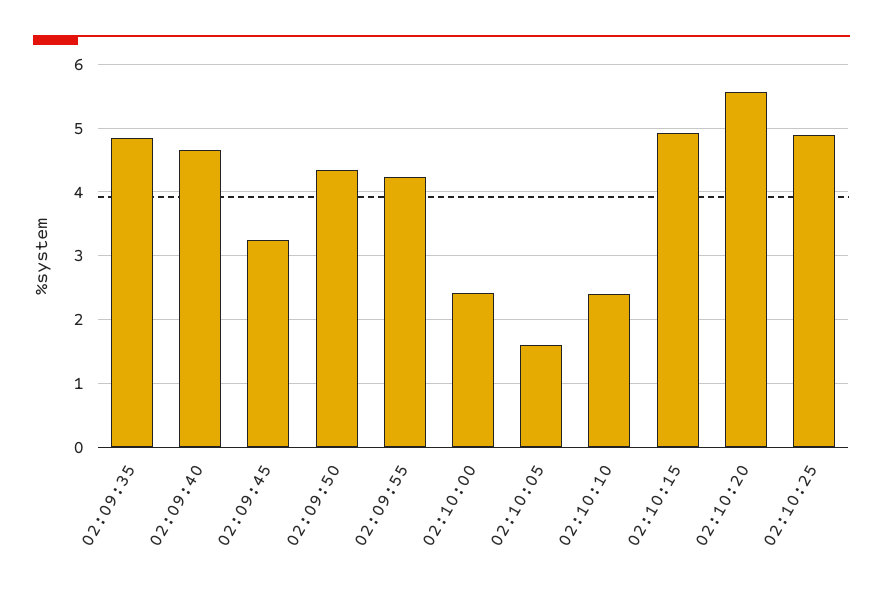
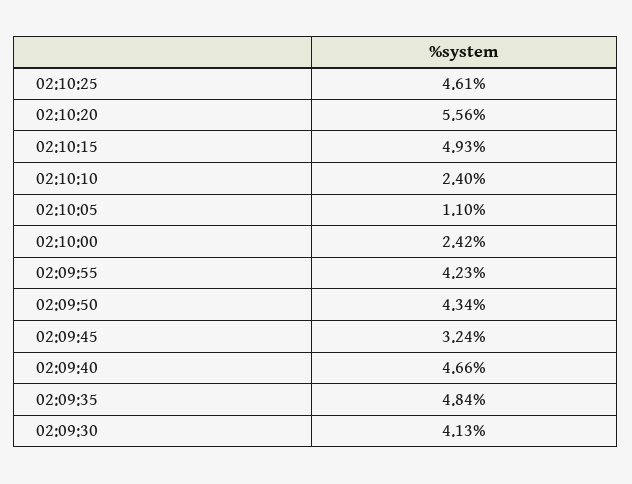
  {
    "02:09:35": 4.84,
    "02:09:40": 4.66,
    "02:09:45": 3.24,
    "02:09:50": 4.34,
    "02:09:55": 4.23,
    "02:10:00": 2.42,
-   "02:10:05": 1.6,
+   "02:10:05": 1.1,
    "02:10:10": 2.4,
    "02:10:15": 4.93,
    "02:10:20": 5.56,
-   "02:10:25": 4.9
+   "02:10:25": 4.61,
+   "02:09:30": 4.13
  }

